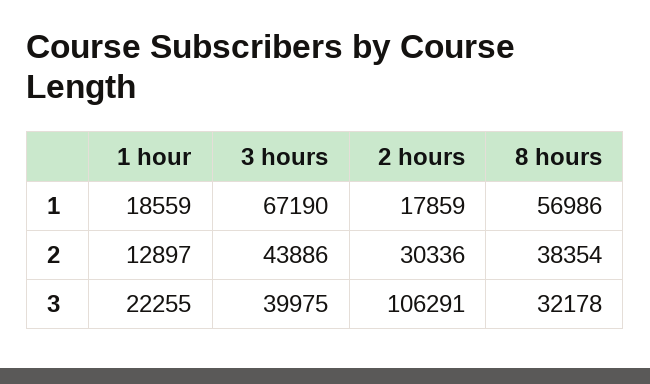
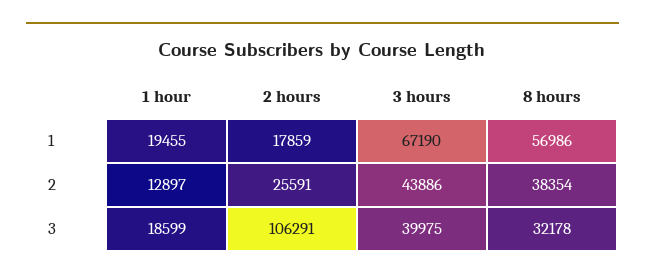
  {
    "1 hour": {
-     "1": 18559,
+     "1": 19455,
      "2": 12897,
-     "3": 22255
+     "3": 18599
    },
    "3 hours": {
      "1": 67190,
      "2": 43886,
      "3": 39975
    },
    "2 hours": {
      "1": 17859,
-     "2": 30336,
+     "2": 25591,
      "3": 106291
    },
    "8 hours": {
      "1": 56986,
      "2": 38354,
      "3": 32178
    }
  }

